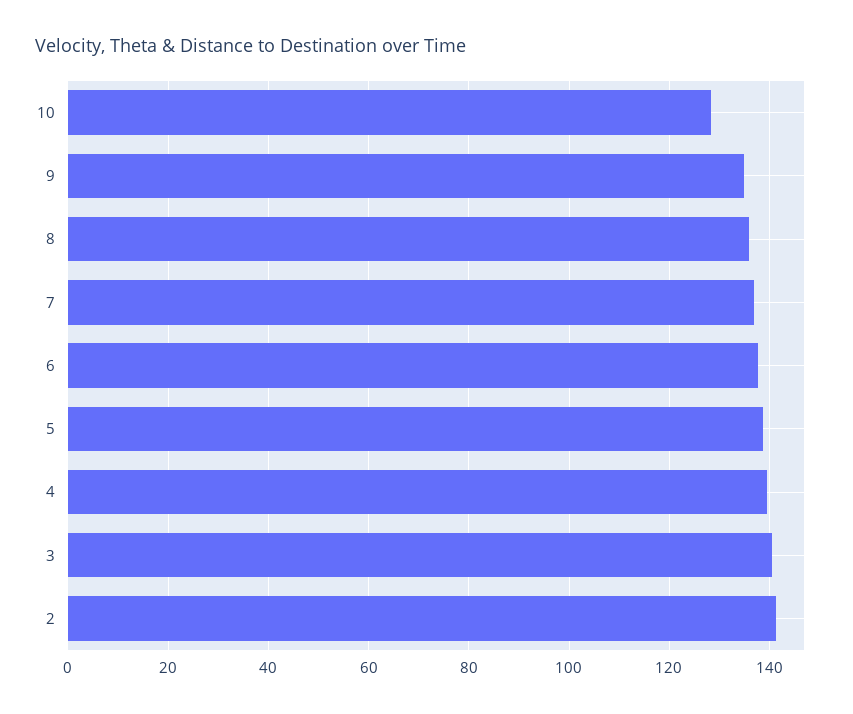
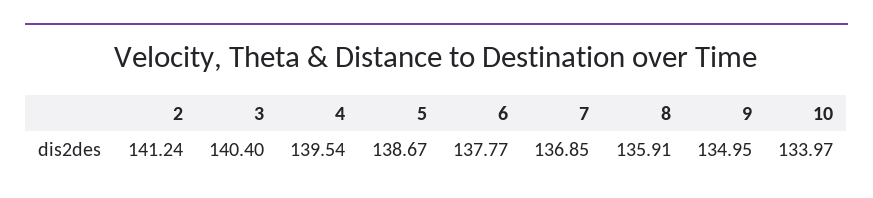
  {
-   "10": 128,
+   "10": 133.97,
    "9": 134.95,
    "8": 135.91,
    "7": 136.85,
    "6": 137.77,
    "5": 138.67,
    "4": 139.54,
    "3": 140.4,
    "2": 141.24
  }

